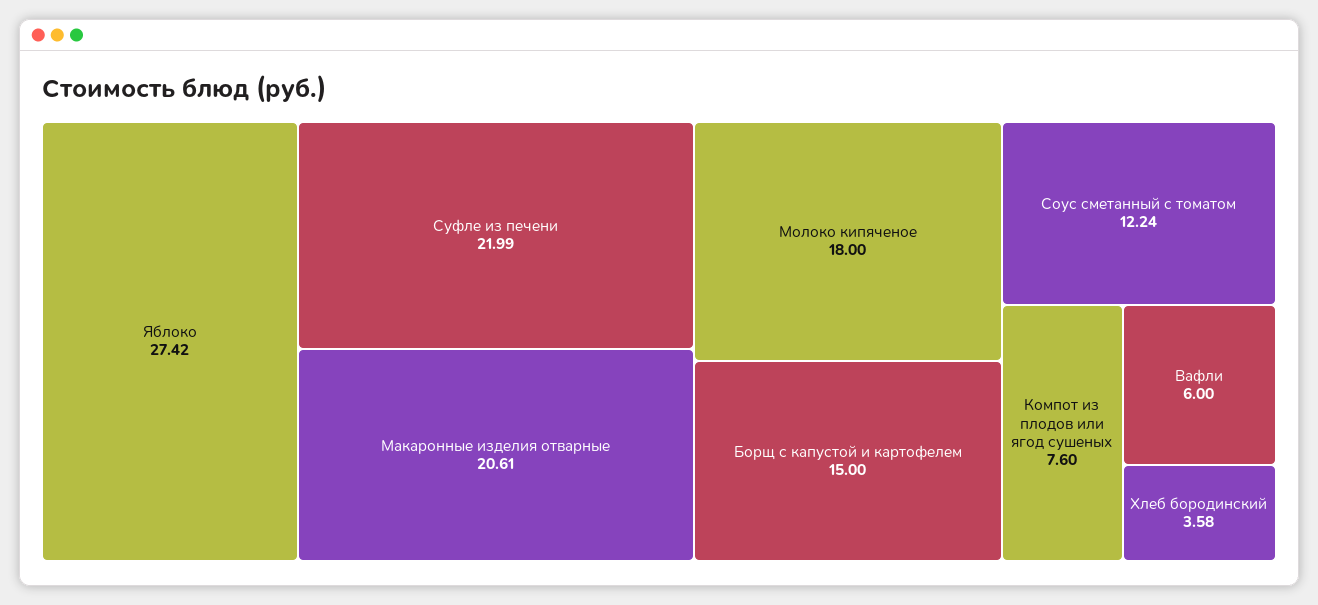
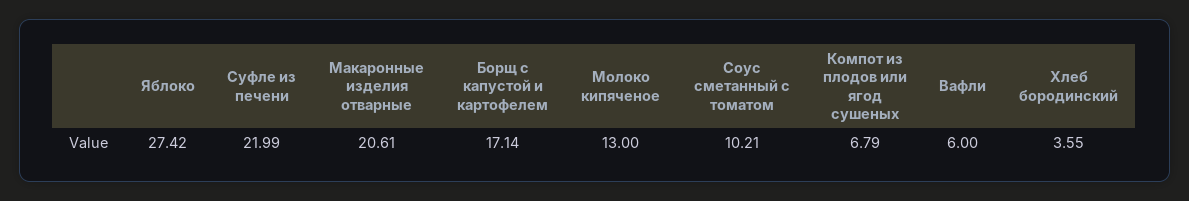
  {
    "Яблоко": 27.42,
    "Суфле из печени": 21.99,
    "Макаронные изделия отварные": 20.61,
-   "Молоко кипяченое": 18,
+   "Молоко кипяченое": 13,
-   "Борщ с капустой и картофелем": 15,
+   "Борщ с капустой и картофелем": 17.14,
-   "Соус сметанный с томатом": 12.24,
+   "Соус сметанный с томатом": 10.21,
-   "Компот из плодов или ягод сушеных": 7.6,
+   "Компот из плодов или ягод сушеных": 6.79,
    "Вафли": 6,
-   "Хлеб бородинский": 3.58
+   "Хлеб бородинский": 3.55
  }

